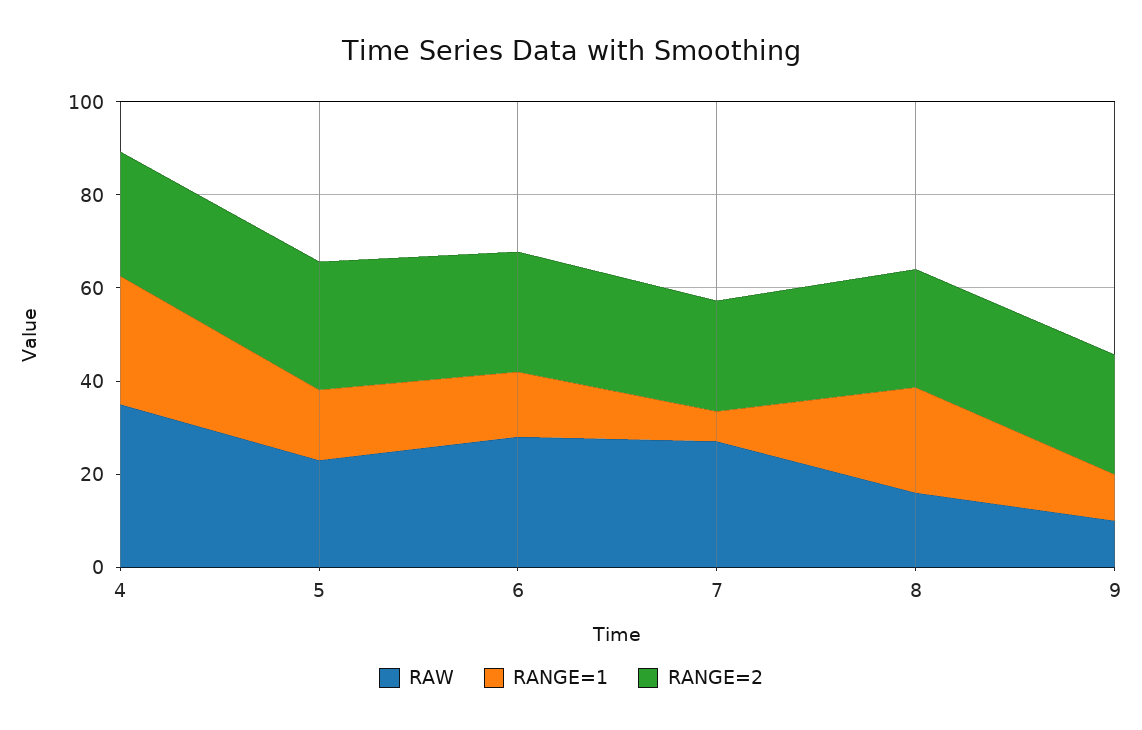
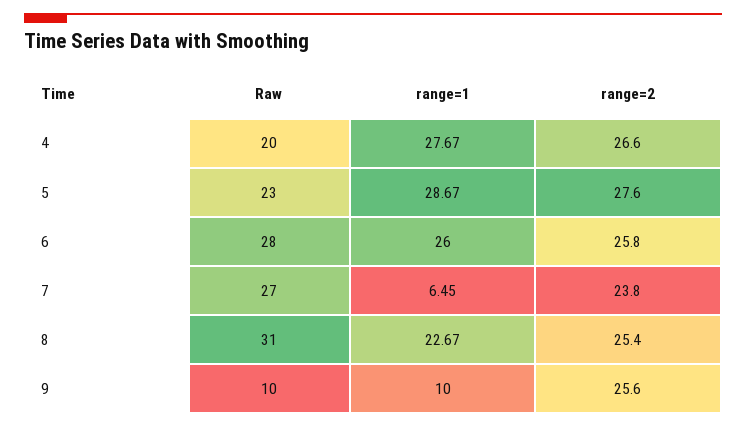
  {
    "RAW": {
-     "4": 35,
+     "4": 20,
      "5": 23,
      "6": 28,
      "7": 27,
-     "8": 15,
+     "8": 31,
      "9": 10
    },
    "RANGE=1": {
      "4": 27.67,
-     "5": 15,
+     "5": 28.67,
-     "6": 15,
+     "6": 26,
      "7": 6.45,
      "8": 22.67,
      "9": 10
    },
    "RANGE=2": {
      "4": 26.6,
      "5": 27.6,
      "6": 25.8,
      "7": 23.8,
      "8": 25.4,
      "9": 25.6
    }
  }

